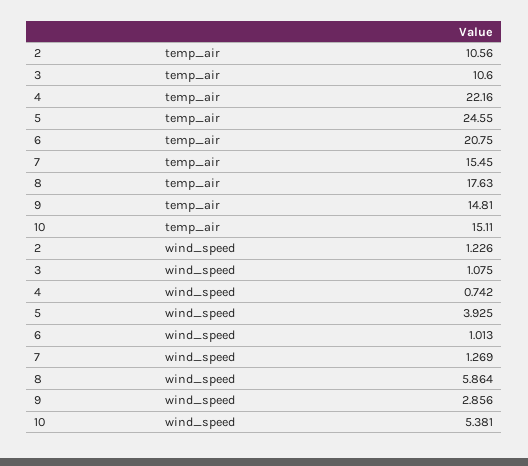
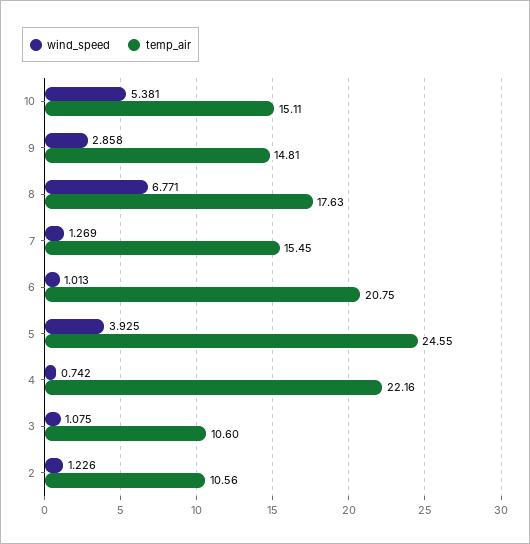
  {
    "temp_air": {
      "2": 10.56,
      "3": 10.6,
      "4": 22.16,
      "5": 24.55,
      "6": 20.75,
      "7": 15.45,
      "8": 17.63,
      "9": 14.81,
      "10": 15.11
    },
    "wind_speed": {
      "2": 1.226,
      "3": 1.075,
      "4": 0.742,
      "5": 3.925,
      "6": 1.013,
      "7": 1.269,
-     "8": 5.864,
+     "8": 6.771,
-     "9": 2.856,
+     "9": 2.858,
      "10": 5.381
    }
  }

